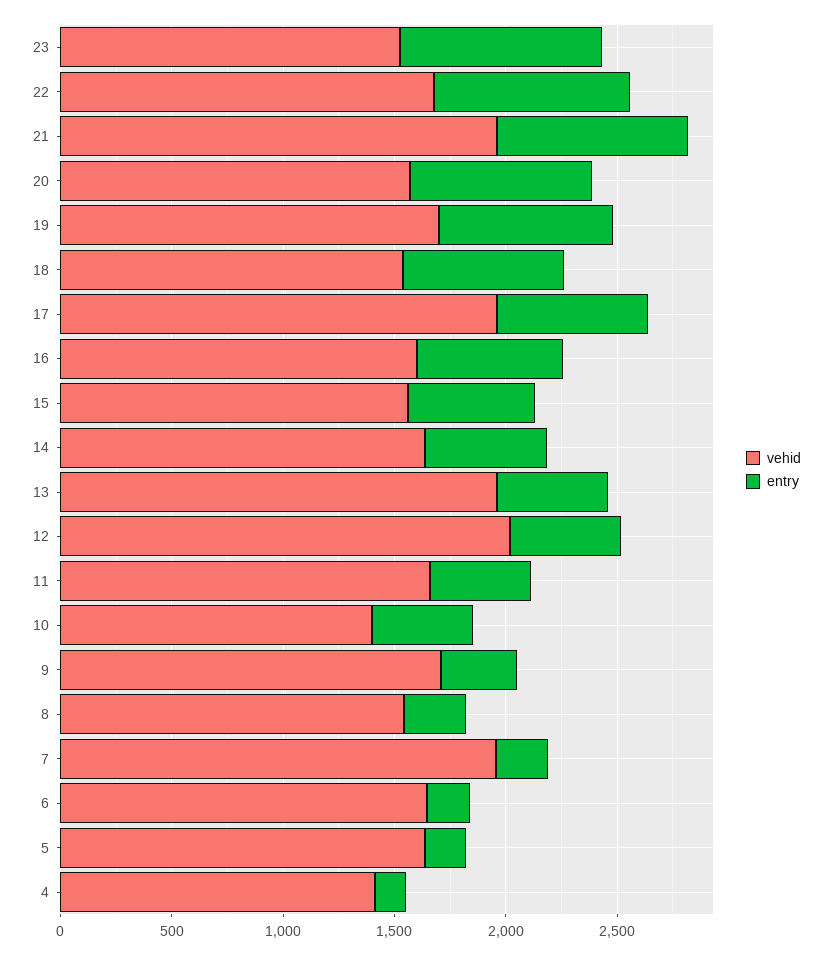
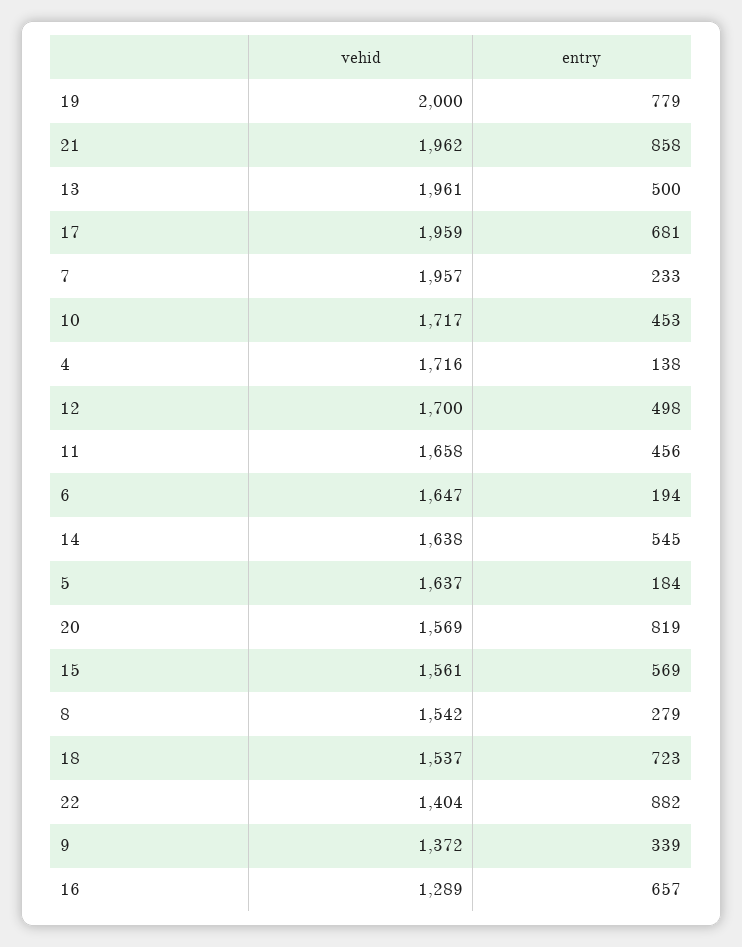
  {
    "vehid": {
-     "23": 1500,
-     "22": 1700,
+     "22": 1404,
      "21": 1962,
      "20": 1569,
-     "19": 1700,
+     "19": 2000,
      "18": 1537,
      "17": 1959,
-     "16": 1600,
+     "16": 1289,
      "15": 1561,
      "14": 1638,
      "13": 1961,
-     "12": 2000,
+     "12": 1700,
      "11": 1658,
-     "10": 1400,
+     "10": 1717,
-     "9": 1700,
+     "9": 1372,
      "8": 1542,
      "7": 1957,
      "6": 1647,
      "5": 1637,
-     "4": 1400
+     "4": 1716
    },
    "entry": {
-     "23": 900,
      "22": 882,
      "21": 858,
      "20": 819,
      "19": 779,
      "18": 723,
      "17": 681,
      "16": 657,
      "15": 569,
      "14": 545,
      "13": 500,
      "12": 498,
      "11": 456,
      "10": 453,
      "9": 339,
      "8": 279,
      "7": 233,
      "6": 194,
      "5": 184,
      "4": 138
    }
  }

